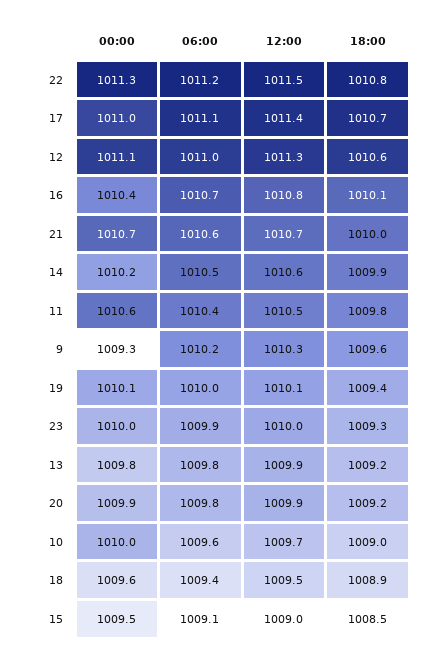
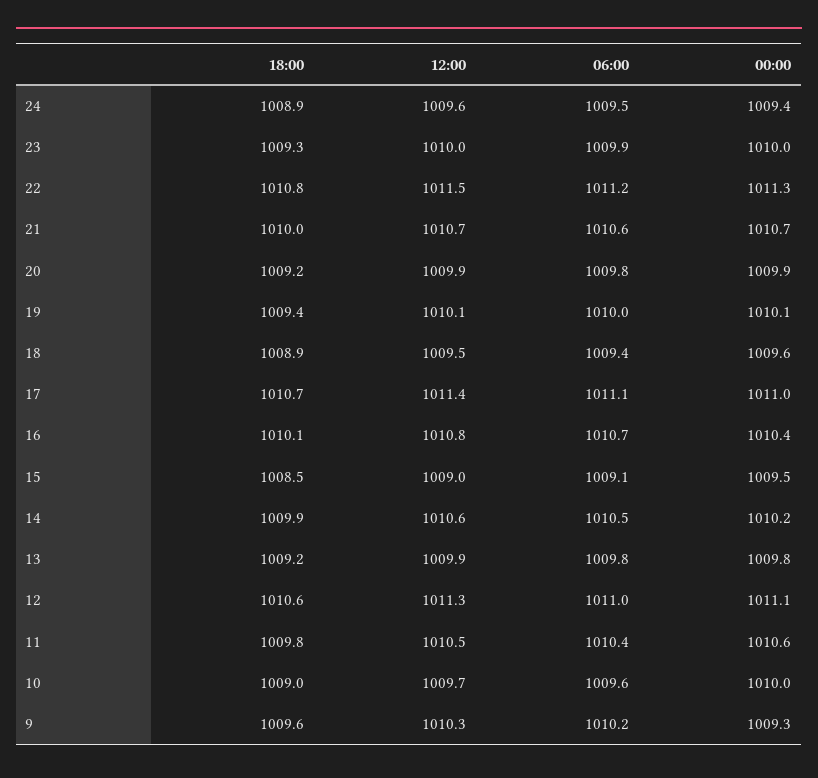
  {
    "00:00": {
      "22": 1011.3,
      "17": 1011,
      "12": 1011.1,
      "16": 1010.4,
      "21": 1010.7,
      "14": 1010.2,
      "11": 1010.6,
      "9": 1009.3,
      "19": 1010.1,
      "23": 1010,
      "13": 1009.8,
      "20": 1009.9,
      "10": 1010,
      "18": 1009.6,
-     "15": 1009.5
+     "15": 1009.5,
+     "24": 1009.4
    },
    "06:00": {
      "22": 1011.2,
      "17": 1011.1,
      "12": 1011,
      "16": 1010.7,
      "21": 1010.6,
      "14": 1010.5,
      "11": 1010.4,
      "9": 1010.2,
      "19": 1010,
      "23": 1009.9,
      "13": 1009.8,
      "20": 1009.8,
      "10": 1009.6,
      "18": 1009.4,
-     "15": 1009.1
+     "15": 1009.1,
+     "24": 1009.5
    },
    "12:00": {
      "22": 1011.5,
      "17": 1011.4,
      "12": 1011.3,
      "16": 1010.8,
      "21": 1010.7,
      "14": 1010.6,
      "11": 1010.5,
      "9": 1010.3,
      "19": 1010.1,
      "23": 1010,
      "13": 1009.9,
      "20": 1009.9,
      "10": 1009.7,
      "18": 1009.5,
-     "15": 1009
+     "15": 1009,
+     "24": 1009.6
    },
    "18:00": {
      "22": 1010.8,
      "17": 1010.7,
      "12": 1010.6,
      "16": 1010.1,
      "21": 1010,
      "14": 1009.9,
      "11": 1009.8,
      "9": 1009.6,
      "19": 1009.4,
      "23": 1009.3,
      "13": 1009.2,
      "20": 1009.2,
      "10": 1009,
      "18": 1008.9,
-     "15": 1008.5
+     "15": 1008.5,
+     "24": 1008.9
    }
  }

